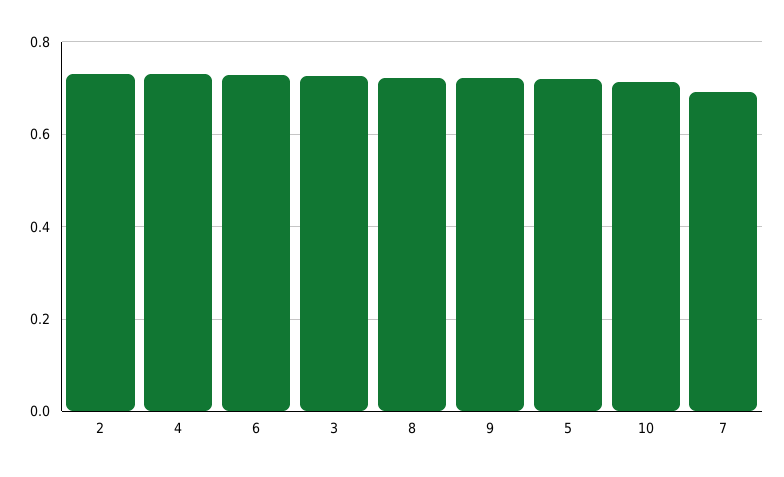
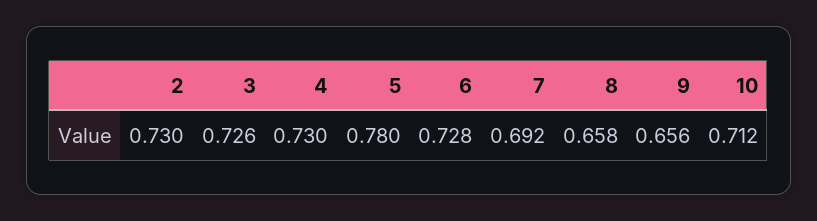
  {
    "2": 0.73,
    "4": 0.73,
    "6": 0.728,
    "3": 0.726,
-   "8": 0.72,
+   "8": 0.658,
-   "9": 0.72,
+   "9": 0.656,
-   "5": 0.72,
+   "5": 0.78,
    "10": 0.712,
    "7": 0.692
  }

